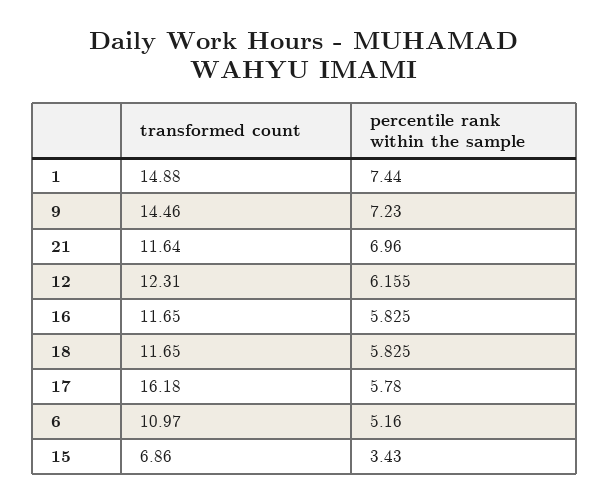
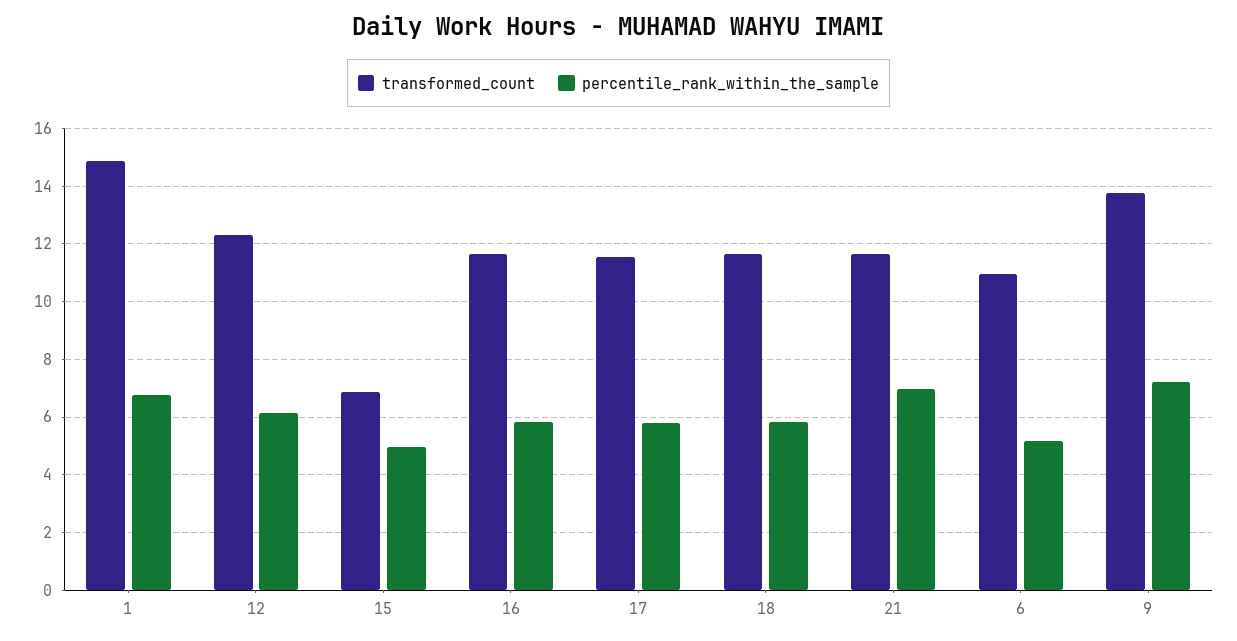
  {
    "transformed count": {
      "1": 14.88,
-     "9": 14.46,
+     "9": 13.75,
      "21": 11.64,
      "12": 12.31,
      "16": 11.65,
      "18": 11.65,
-     "17": 16.18,
+     "17": 11.5,
      "6": 10.97,
      "15": 6.86
    },
    "percentile rank within the sample": {
-     "1": 7.44,
+     "1": 6.75,
      "9": 7.23,
      "21": 6.96,
      "12": 6.155,
      "16": 5.825,
      "18": 5.825,
      "17": 5.78,
      "6": 5.16,
-     "15": 3.43
+     "15": 5
    }
  }

